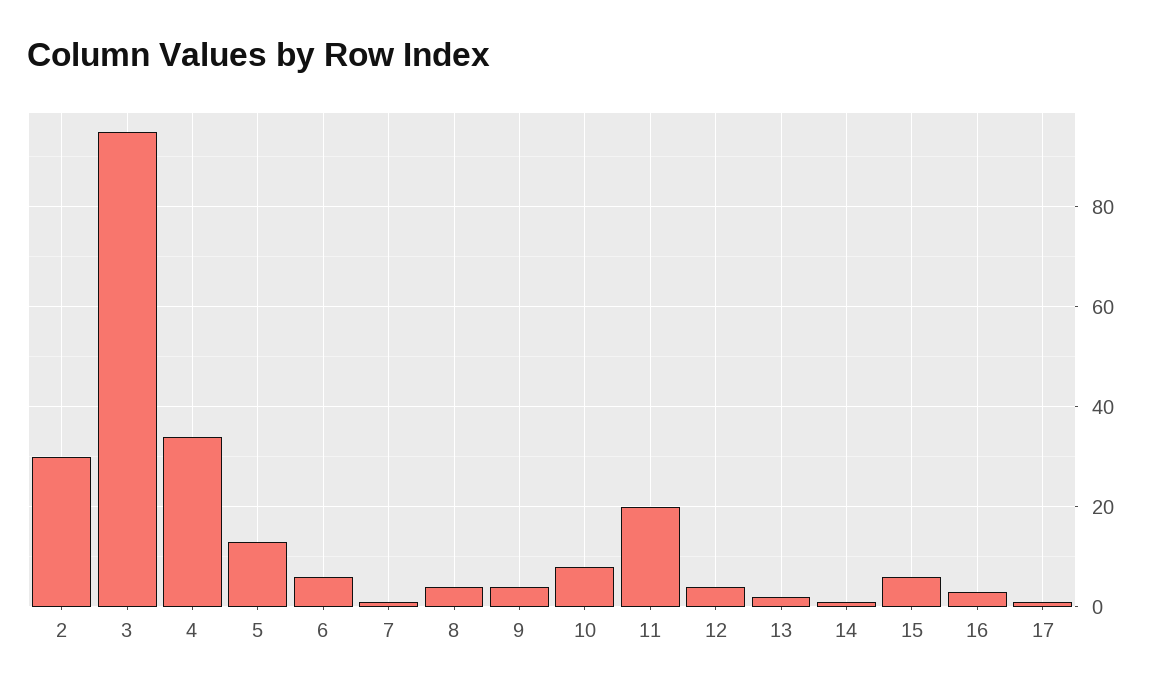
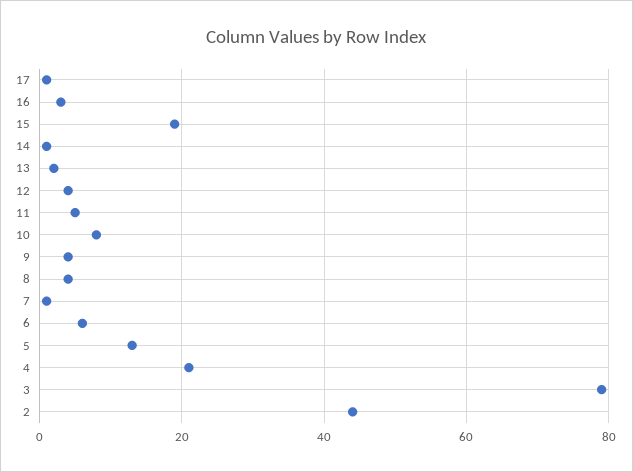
  {
-   "2": 30,
+   "2": 45,
-   "3": 95,
+   "3": 80,
-   "4": 35,
+   "4": 20,
    "5": 15,
    "6": 5,
    "7": 0,
    "8": 5,
    "9": 5,
    "10": 10,
-   "11": 20,
+   "11": 5,
    "12": 5,
    "13": 0,
    "14": 0,
-   "15": 5,
+   "15": 20,
    "16": 5,
    "17": 0
  }

